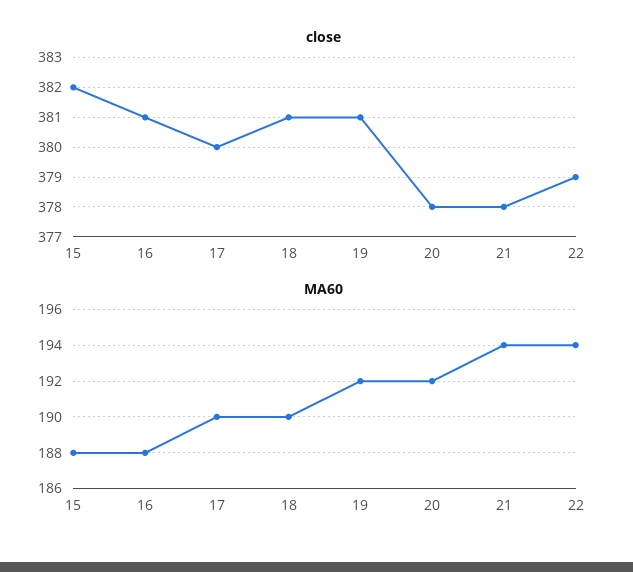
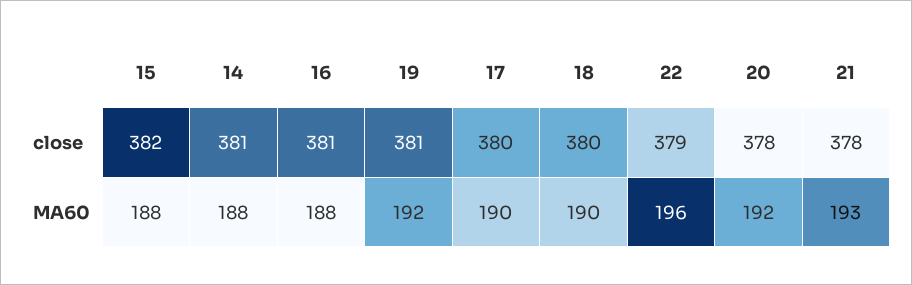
  {
    "close": {
      "15": 382,
      "16": 381,
      "17": 380,
-     "18": 381,
+     "18": 380,
      "19": 381,
      "20": 378,
      "21": 378,
-     "22": 379
+     "22": 379,
+     "14": 381
    },
    "MA60": {
      "15": 188,
      "16": 188,
      "17": 190,
      "18": 190,
      "19": 192,
      "20": 192,
-     "21": 194,
+     "21": 193,
-     "22": 194
+     "22": 196,
+     "14": 188
    }
  }

